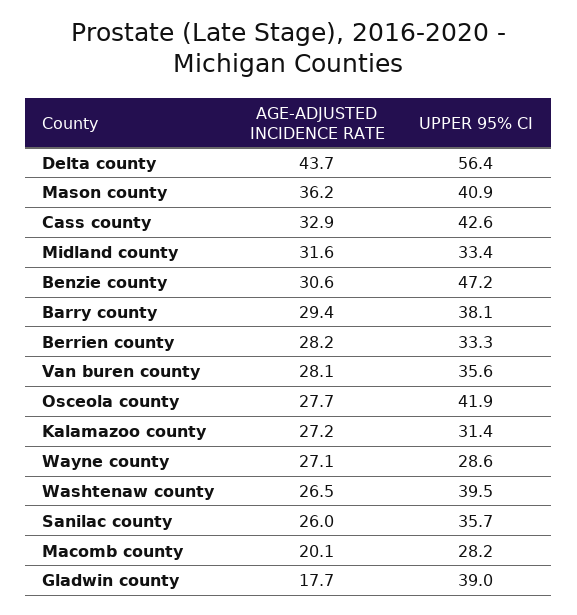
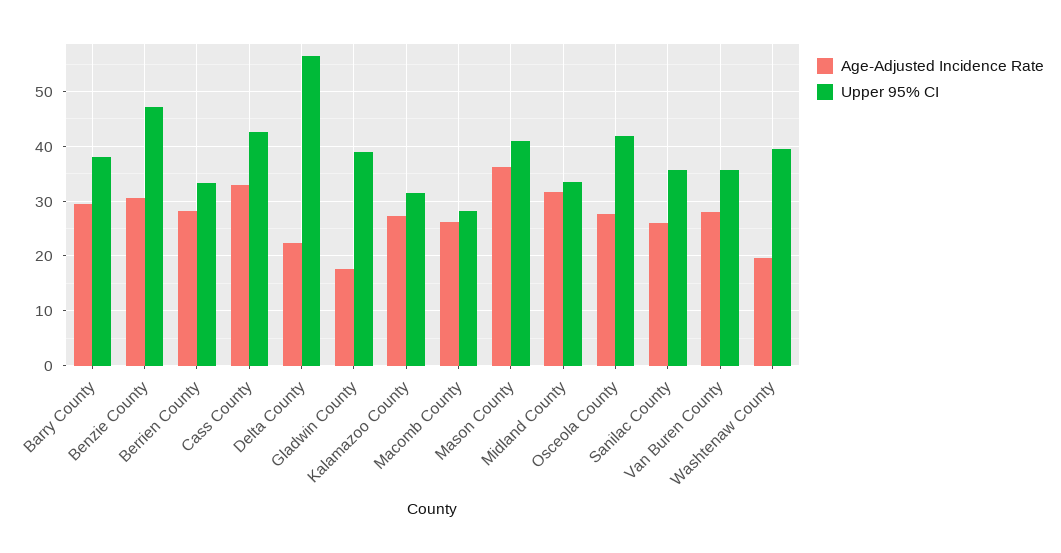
  {
    "AGE-ADJUSTED INCIDENCE RATE": {
-     "Delta county": 43.7,
+     "Delta county": 22,
      "Mason county": 36.2,
      "Cass county": 32.9,
      "Midland county": 31.6,
      "Benzie county": 30.6,
      "Barry county": 29.4,
      "Berrien county": 28.2,
      "Van buren county": 28.1,
      "Osceola county": 27.7,
      "Kalamazoo county": 27.2,
-     "Wayne county": 27.1,
-     "Washtenaw county": 26.5,
+     "Washtenaw county": 20,
      "Sanilac county": 26,
-     "Macomb county": 20.1,
+     "Macomb county": 26,
      "Gladwin county": 17.7
    },
    "UPPER 95% CI": {
      "Delta county": 56.4,
      "Mason county": 40.9,
      "Cass county": 42.6,
      "Midland county": 33.4,
      "Benzie county": 47.2,
      "Barry county": 38.1,
      "Berrien county": 33.3,
      "Van buren county": 35.6,
      "Osceola county": 41.9,
      "Kalamazoo county": 31.4,
-     "Wayne county": 28.6,
      "Washtenaw county": 39.5,
      "Sanilac county": 35.7,
      "Macomb county": 28.2,
      "Gladwin county": 39
    }
  }

